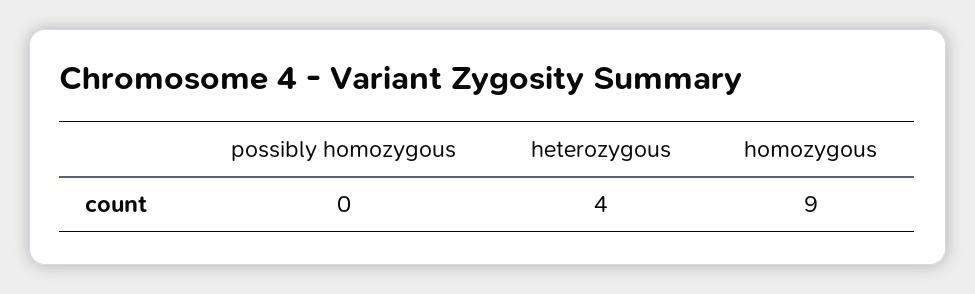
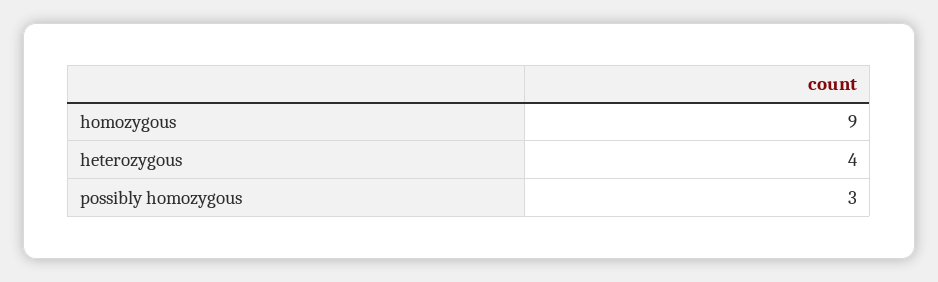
  {
-   "possibly homozygous": 0,
+   "possibly homozygous": 3,
    "heterozygous": 4,
    "homozygous": 9
  }

